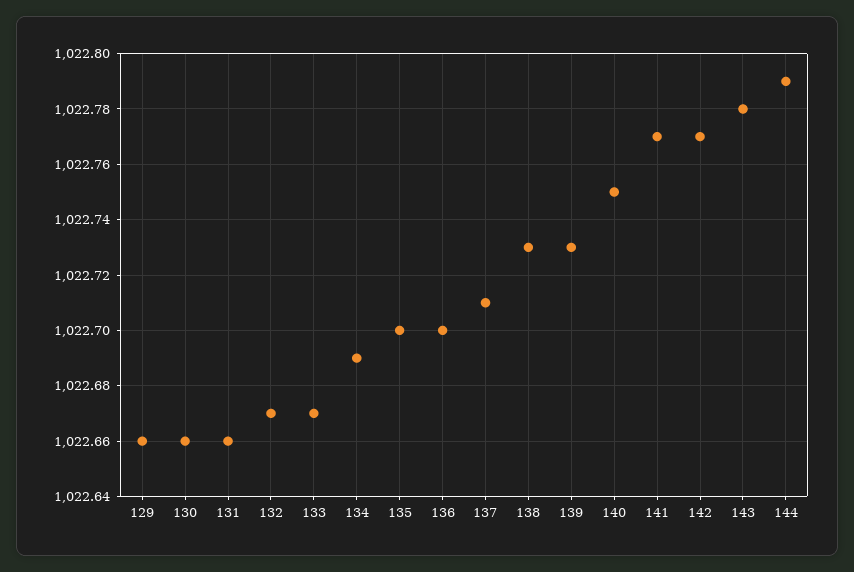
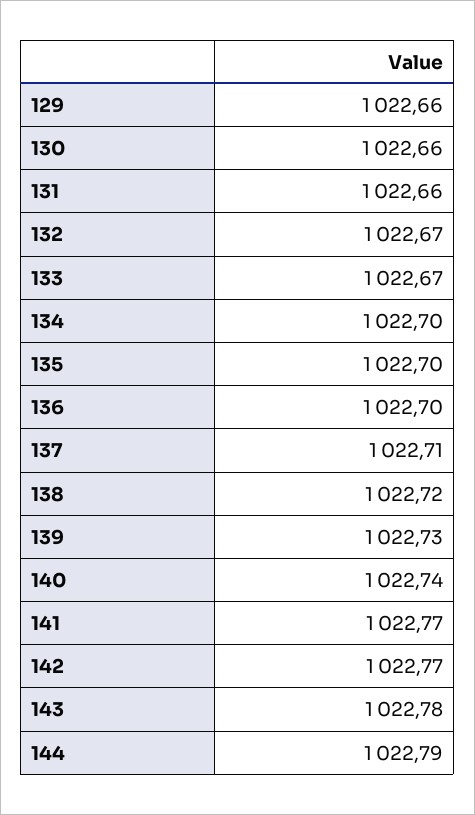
  {
    "129": 1022.66,
    "130": 1022.66,
    "131": 1022.66,
    "132": 1022.67,
    "133": 1022.67,
-   "134": 1022.69,
+   "134": 1022.7,
    "135": 1022.7,
    "136": 1022.7,
    "137": 1022.71,
-   "138": 1022.73,
+   "138": 1022.72,
    "139": 1022.73,
-   "140": 1022.75,
+   "140": 1022.74,
    "141": 1022.77,
    "142": 1022.77,
    "143": 1022.78,
    "144": 1022.79
  }

